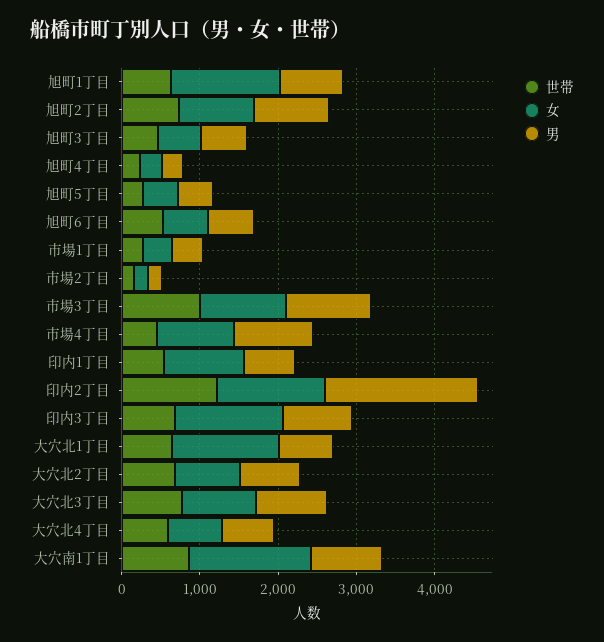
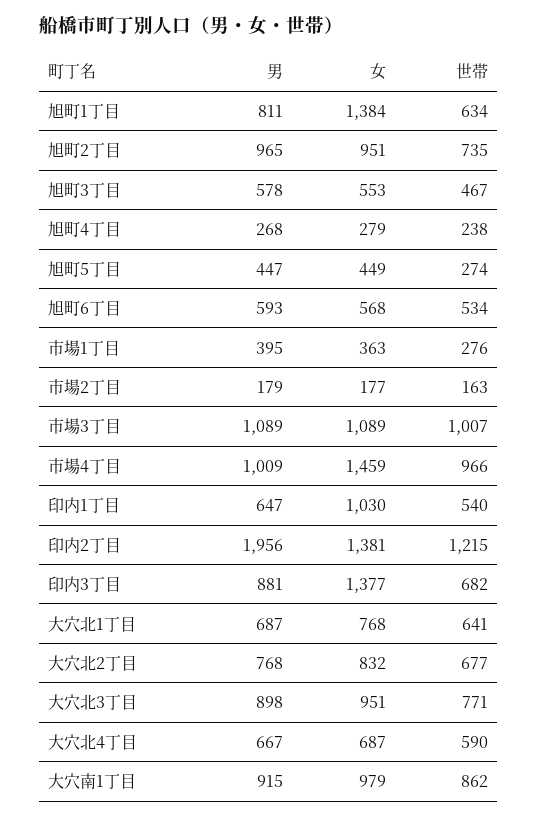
  {
    "世帯": {
      "旭町1丁目": 634,
      "旭町2丁目": 735,
      "旭町3丁目": 467,
      "旭町4丁目": 238,
      "旭町5丁目": 274,
      "旭町6丁目": 534,
      "市場1丁目": 276,
      "市場2丁目": 163,
      "市場3丁目": 1007,
-     "市場4丁目": 400,
+     "市場4丁目": 966,
      "印内1丁目": 540,
      "印内2丁目": 1215,
      "印内3丁目": 682,
      "大穴北1丁目": 641,
      "大穴北2丁目": 677,
      "大穴北3丁目": 771,
      "大穴北4丁目": 590,
      "大穴南1丁目": 862
    },
    "女": {
      "旭町1丁目": 1384,
      "旭町2丁目": 951,
      "旭町3丁目": 553,
      "旭町4丁目": 279,
      "旭町5丁目": 449,
      "旭町6丁目": 568,
      "市場1丁目": 363,
      "市場2丁目": 177,
      "市場3丁目": 1089,
-     "市場4丁目": 1000,
+     "市場4丁目": 1459,
      "印内1丁目": 1030,
      "印内2丁目": 1381,
      "印内3丁目": 1377,
-     "大穴北1丁目": 1400,
+     "大穴北1丁目": 768,
      "大穴北2丁目": 832,
      "大穴北3丁目": 951,
      "大穴北4丁目": 687,
-     "大穴南1丁目": 1600
+     "大穴南1丁目": 979
    },
    "男": {
      "旭町1丁目": 811,
      "旭町2丁目": 965,
      "旭町3丁目": 578,
      "旭町4丁目": 268,
      "旭町5丁目": 447,
      "旭町6丁目": 593,
      "市場1丁目": 395,
      "市場2丁目": 179,
      "市場3丁目": 1089,
      "市場4丁目": 1009,
      "印内1丁目": 647,
      "印内2丁目": 1956,
      "印内3丁目": 881,
      "大穴北1丁目": 687,
      "大穴北2丁目": 768,
      "大穴北3丁目": 898,
      "大穴北4丁目": 667,
      "大穴南1丁目": 915
    }
  }

